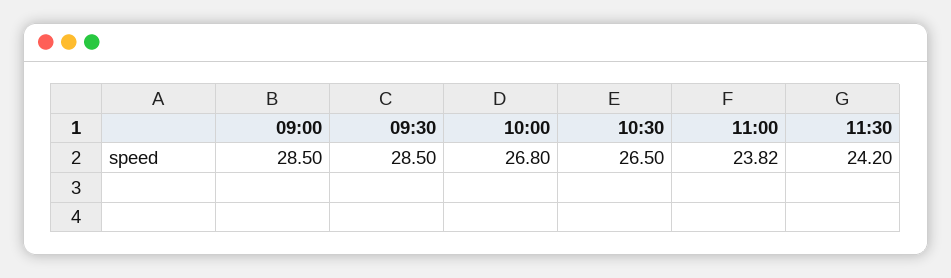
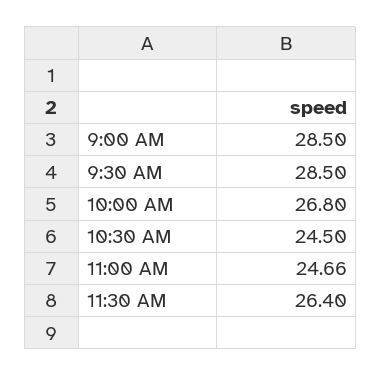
  {
    "09:00": 28.5,
    "09:30": 28.5,
    "10:00": 26.8,
-   "10:30": 26.5,
+   "10:30": 24.5,
-   "11:00": 23.82,
+   "11:00": 24.66,
-   "11:30": 24.2
+   "11:30": 26.4
  }

